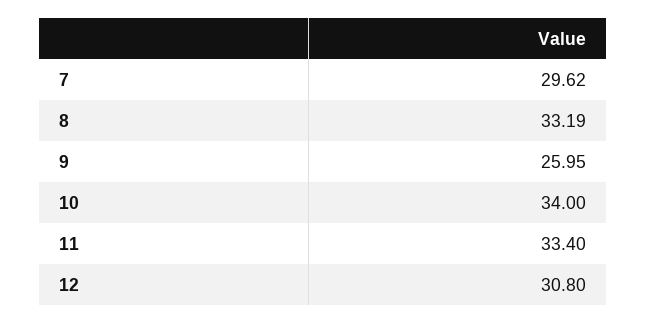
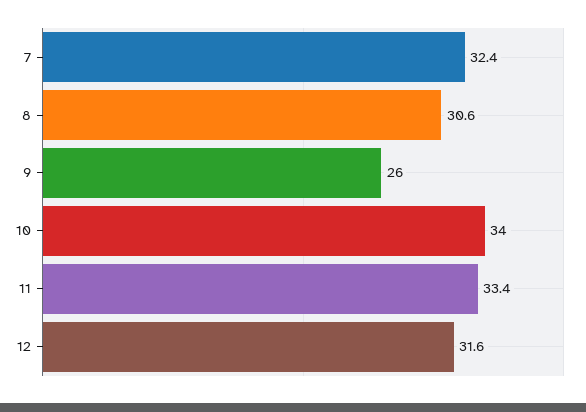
  {
-   "7": 29.62,
+   "7": 32.4,
-   "8": 33.19,
+   "8": 30.6,
    "9": 25.95,
    "10": 34,
    "11": 33.4,
-   "12": 30.8
+   "12": 31.6
  }

